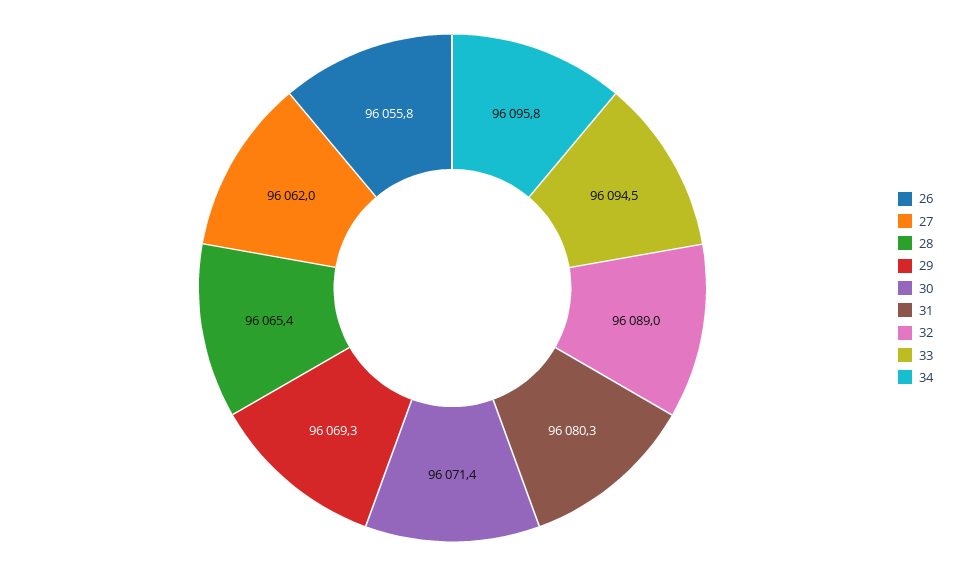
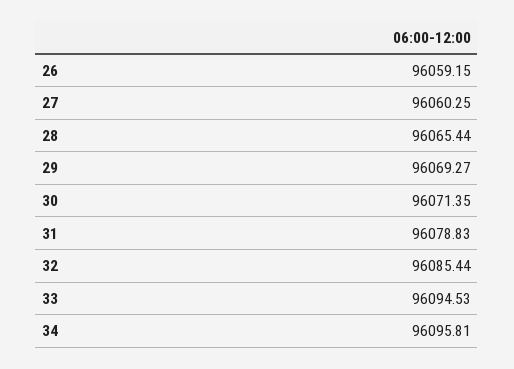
  {
-   "26": 96055.8,
+   "26": 96059.15,
-   "27": 96062,
+   "27": 96060.25,
    "28": 96065.44,
    "29": 96069.27,
    "30": 96071.35,
-   "31": 96080.3,
+   "31": 96078.83,
-   "32": 96089,
+   "32": 96085.44,
    "33": 96094.53,
    "34": 96095.81
  }

